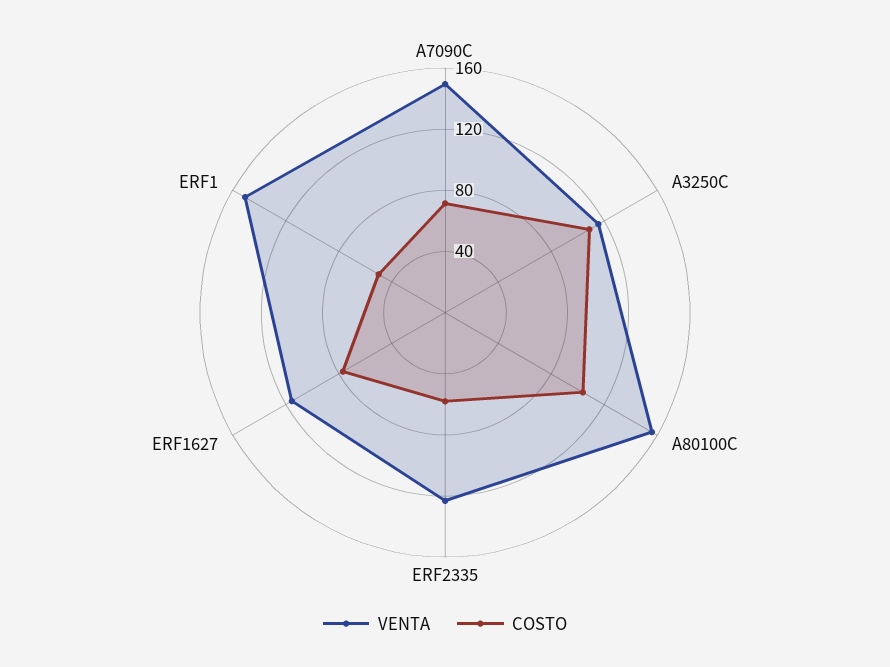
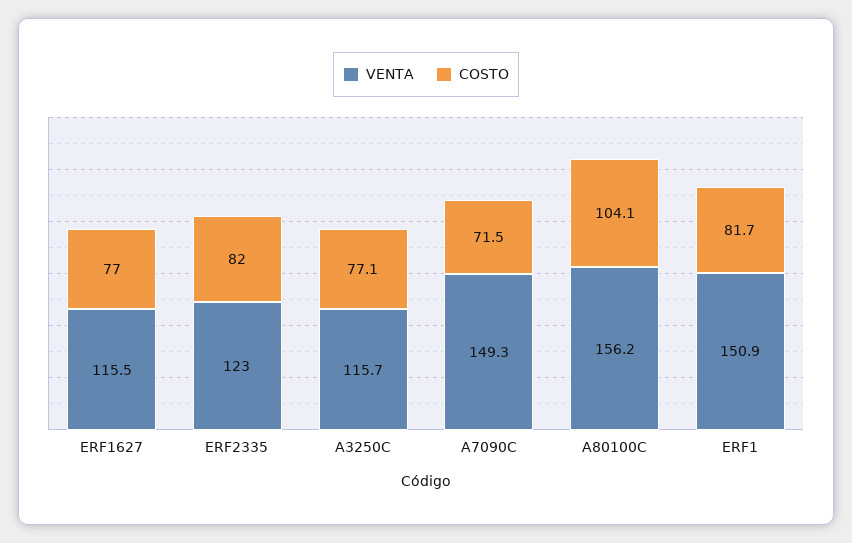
  {
    "VENTA": {
      "A7090C": 149.3,
      "A3250C": 115.7,
      "A80100C": 156.2,
      "ERF2335": 123,
      "ERF1627": 115.5,
      "ERF1": 150.9
    },
    "COSTO": {
      "A7090C": 71.5,
-     "A3250C": 110,
+     "A3250C": 77.1,
      "A80100C": 104.1,
-     "ERF2335": 60,
+     "ERF2335": 82,
      "ERF1627": 77,
-     "ERF1": 50
+     "ERF1": 81.7
    }
  }

